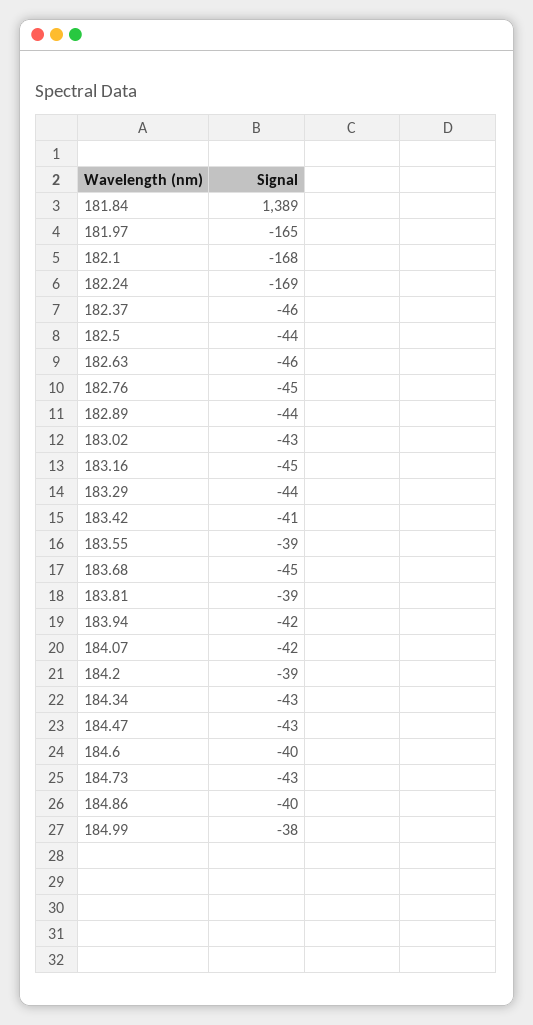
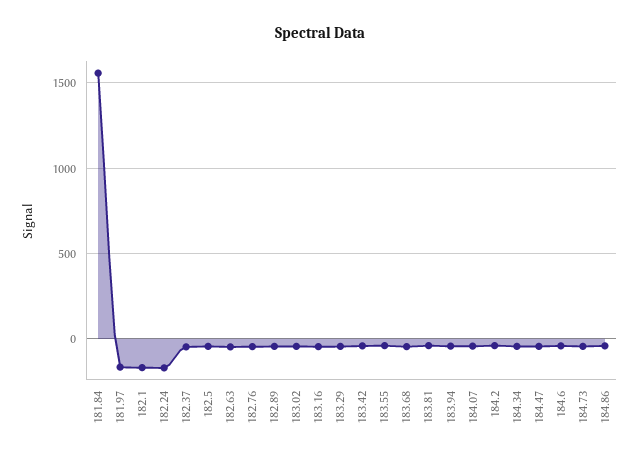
  {
-   "181.84": 1389,
+   "181.84": 1550,
    "181.97": -165,
    "182.1": -168,
    "182.24": -169,
    "182.37": -46,
    "182.5": -44,
    "182.63": -46,
    "182.76": -45,
    "182.89": -44,
    "183.02": -43,
    "183.16": -45,
    "183.29": -44,
    "183.42": -41,
    "183.55": -39,
    "183.68": -45,
    "183.81": -39,
    "183.94": -42,
    "184.07": -42,
    "184.2": -39,
    "184.34": -43,
    "184.47": -43,
    "184.6": -40,
    "184.73": -43,
-   "184.86": -40,
+   "184.86": -40
-   "184.99": -38
  }

